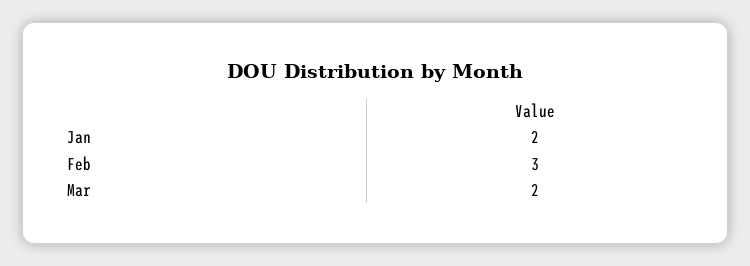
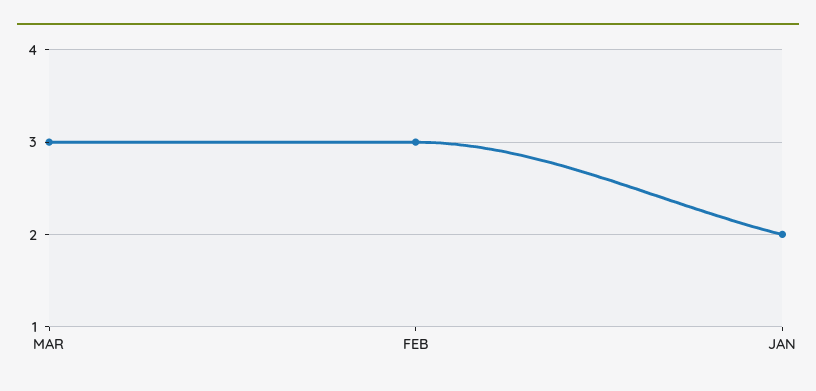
  {
    "Jan": 2,
    "Feb": 3,
-   "Mar": 2
+   "Mar": 3
  }

